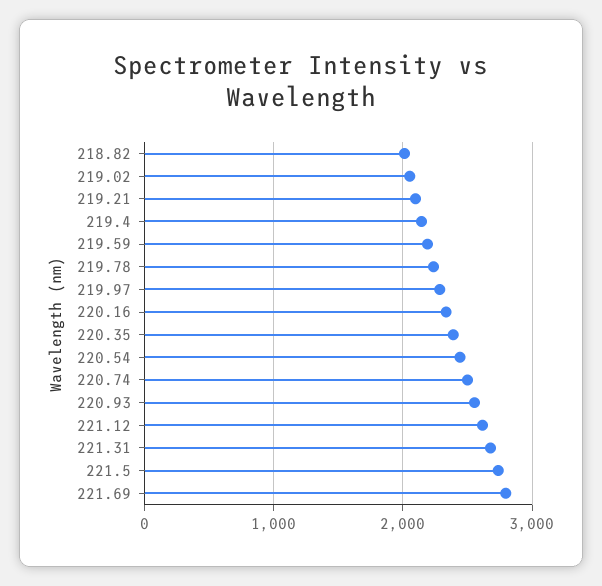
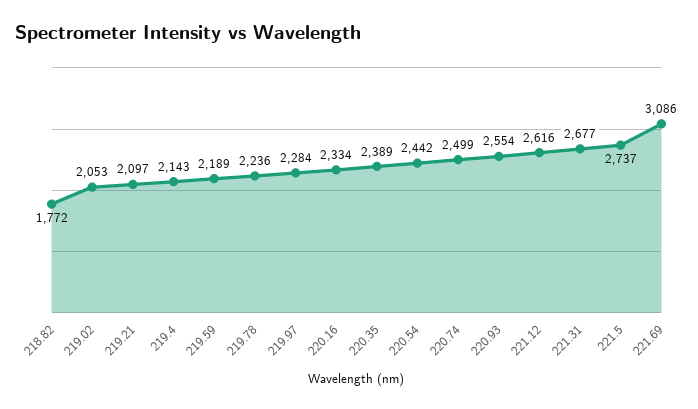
  {
-   "218.82": 2000,
+   "218.82": 1772,
    "219.02": 2053,
    "219.21": 2097,
    "219.4": 2143,
    "219.59": 2189,
    "219.78": 2236,
    "219.97": 2284,
    "220.16": 2334,
    "220.35": 2389,
    "220.54": 2442,
    "220.74": 2499,
    "220.93": 2554,
    "221.12": 2616,
    "221.31": 2677,
    "221.5": 2737,
-   "221.69": 2800
+   "221.69": 3086
  }

